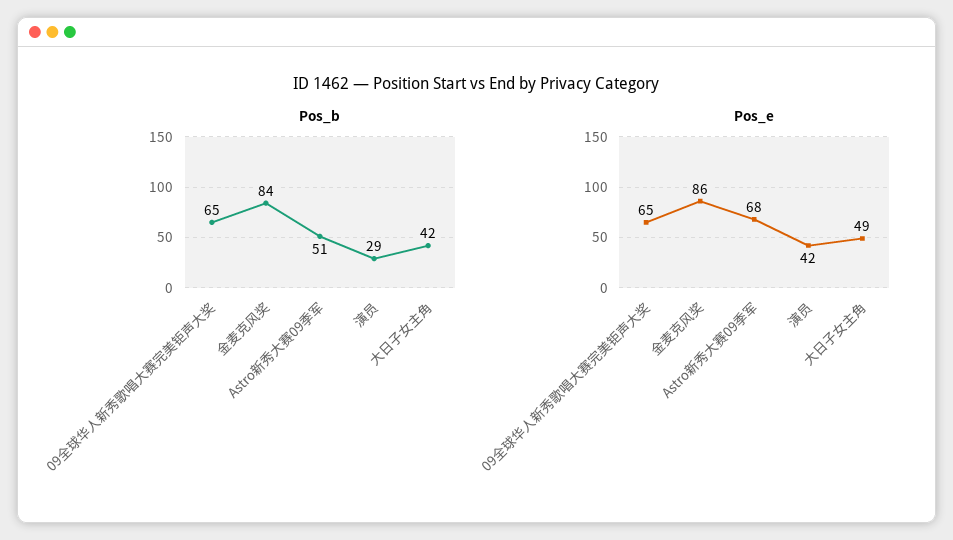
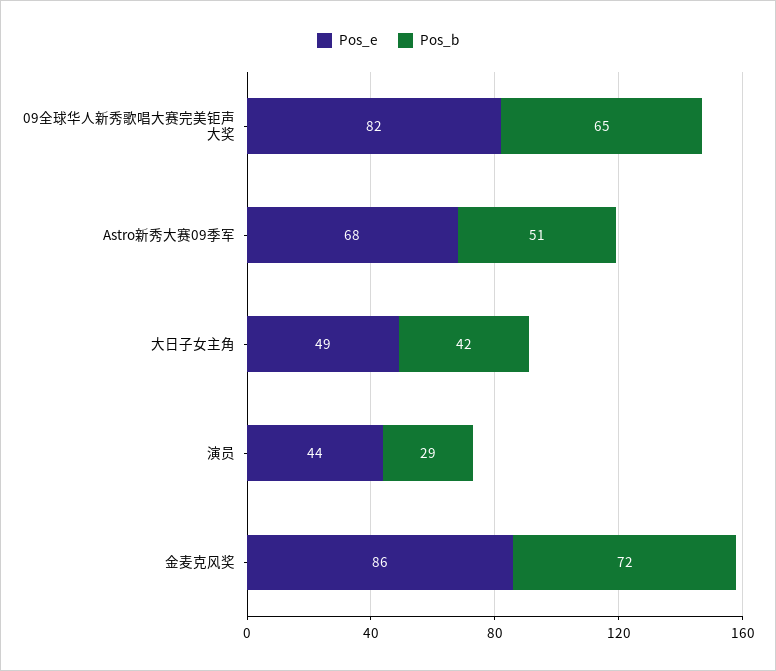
  {
    "Pos_b": {
      "09全球华人新秀歌唱大赛完美钜声大奖": 65,
-     "金麦克风奖": 84,
+     "金麦克风奖": 72,
      "Astro新秀大赛09季军": 51,
      "演员": 29,
      "大日子女主角": 42
    },
    "Pos_e": {
-     "09全球华人新秀歌唱大赛完美钜声大奖": 65,
+     "09全球华人新秀歌唱大赛完美钜声大奖": 82,
      "金麦克风奖": 86,
      "Astro新秀大赛09季军": 68,
-     "演员": 42,
+     "演员": 44,
      "大日子女主角": 49
    }
  }

